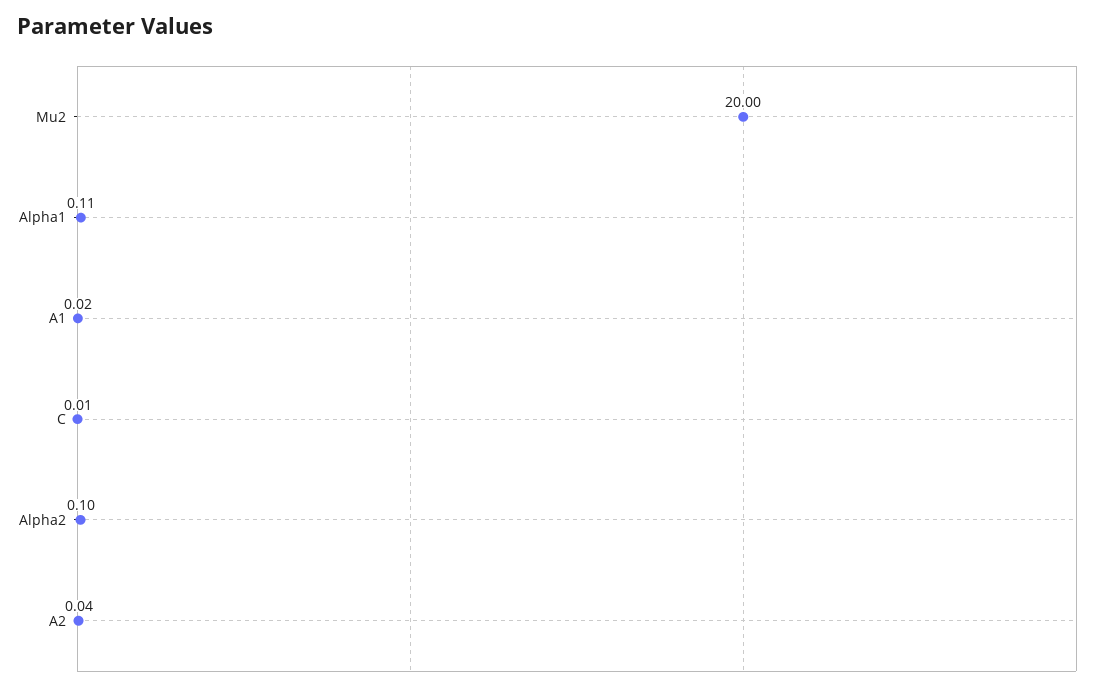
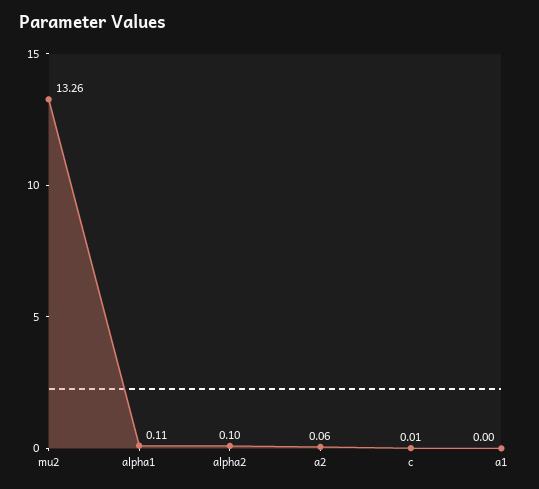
  {
-   "Mu2": 20,
+   "Mu2": 13.26,
    "Alpha1": 0.11,
-   "A1": 0.02,
+   "A1": 0,
    "C": 0.01,
    "Alpha2": 0.1,
-   "A2": 0.04
+   "A2": 0.06
  }

